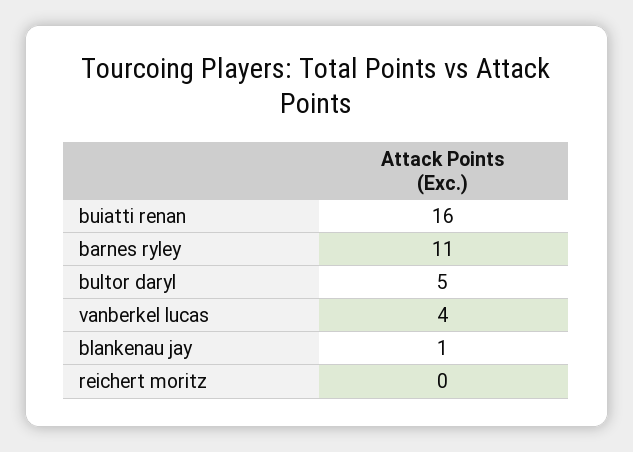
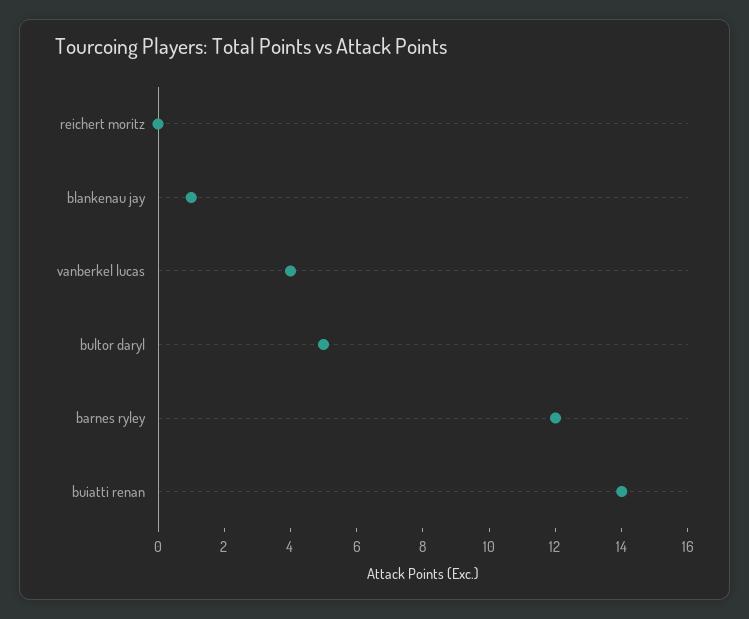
  {
-   "buiatti renan": 16,
+   "buiatti renan": 14,
-   "barnes ryley": 11,
+   "barnes ryley": 12,
    "bultor daryl": 5,
    "vanberkel lucas": 4,
    "blankenau jay": 1,
    "reichert moritz": 0
  }

